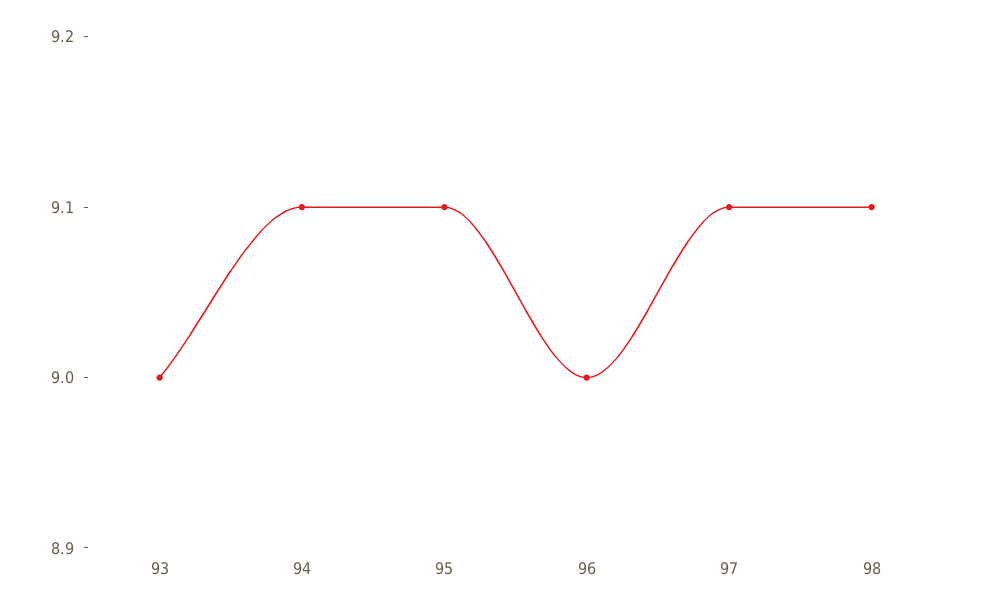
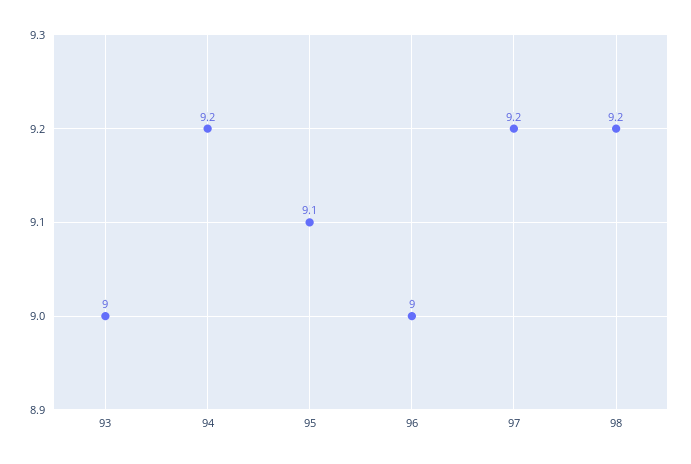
  {
    "93": 9,
-   "94": 9.1,
+   "94": 9.2,
    "95": 9.1,
    "96": 9,
-   "97": 9.1,
+   "97": 9.2,
-   "98": 9.1
+   "98": 9.2
  }

